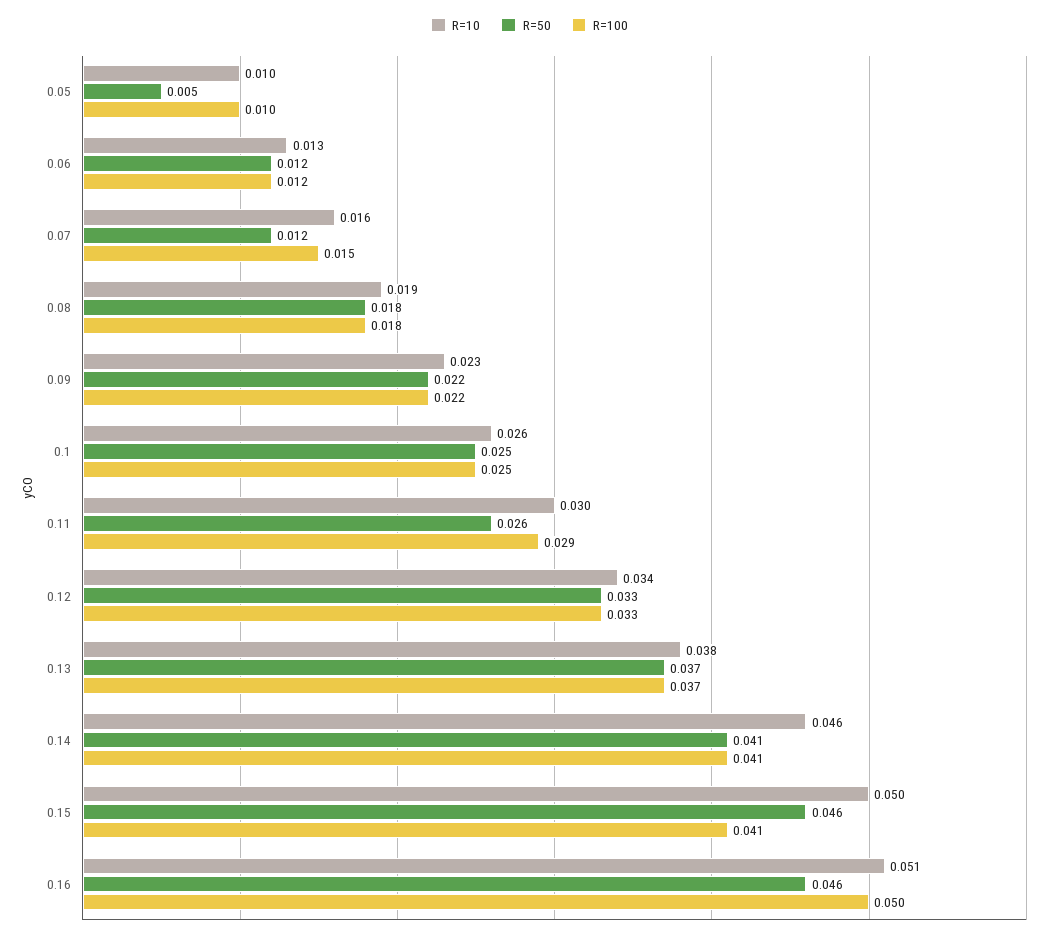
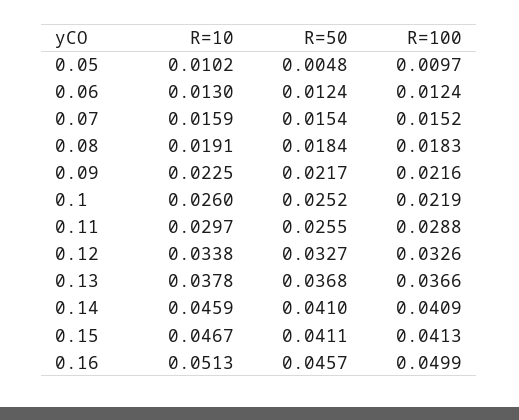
  {
    "R=10": {
      "0.05": 0.0102,
      "0.06": 0.013,
      "0.07": 0.0159,
      "0.08": 0.0191,
      "0.09": 0.0225,
      "0.1": 0.026,
      "0.11": 0.0297,
      "0.12": 0.0338,
      "0.13": 0.0378,
      "0.14": 0.0459,
-     "0.15": 0.05,
+     "0.15": 0.0467,
      "0.16": 0.0513
    },
    "R=50": {
      "0.05": 0.0048,
      "0.06": 0.0124,
-     "0.07": 0.012,
+     "0.07": 0.0154,
      "0.08": 0.0184,
      "0.09": 0.0217,
      "0.1": 0.0252,
      "0.11": 0.0255,
      "0.12": 0.0327,
      "0.13": 0.0368,
      "0.14": 0.041,
-     "0.15": 0.046,
+     "0.15": 0.0411,
      "0.16": 0.0457
    },
    "R=100": {
      "0.05": 0.0097,
      "0.06": 0.0124,
      "0.07": 0.0152,
      "0.08": 0.0183,
      "0.09": 0.0216,
-     "0.1": 0.025,
+     "0.1": 0.0219,
      "0.11": 0.0288,
      "0.12": 0.0326,
      "0.13": 0.0366,
      "0.14": 0.0409,
      "0.15": 0.0413,
      "0.16": 0.0499
    }
  }

